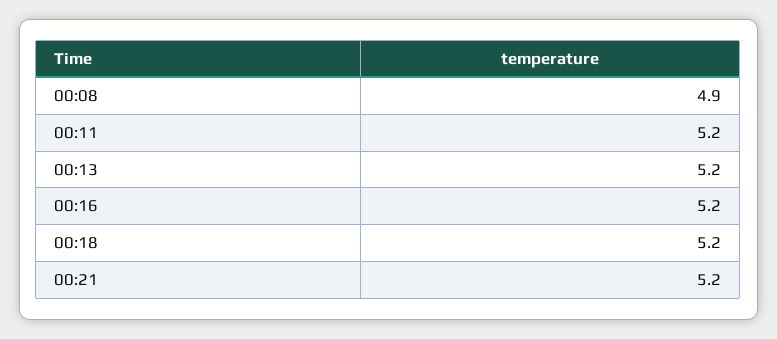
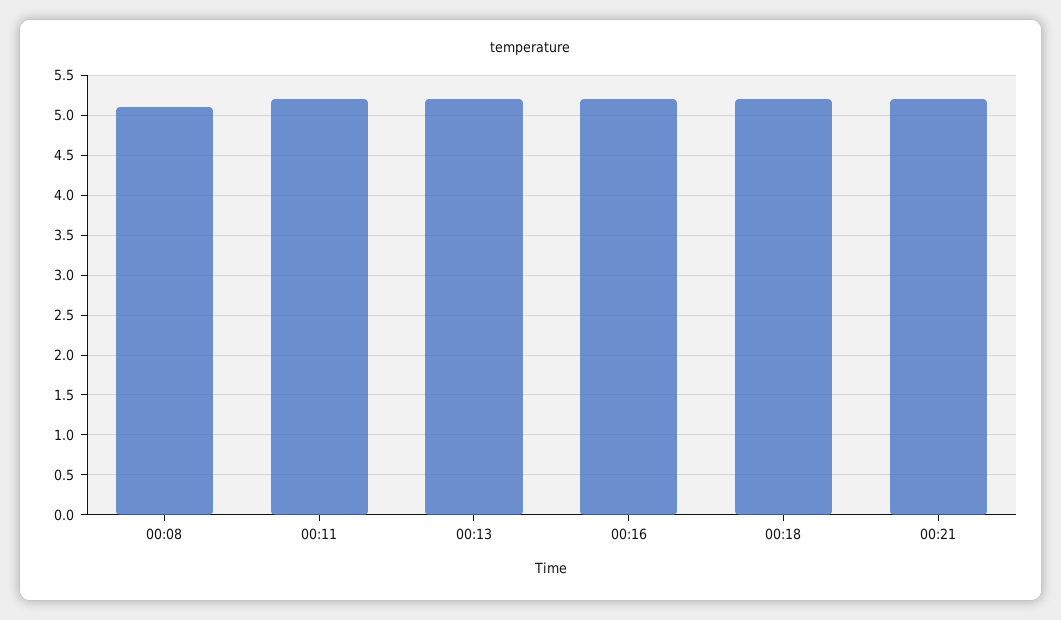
  {
-   "00:08": 4.9,
+   "00:08": 5.1,
    "00:11": 5.2,
    "00:13": 5.2,
    "00:16": 5.2,
    "00:18": 5.2,
    "00:21": 5.2
  }

